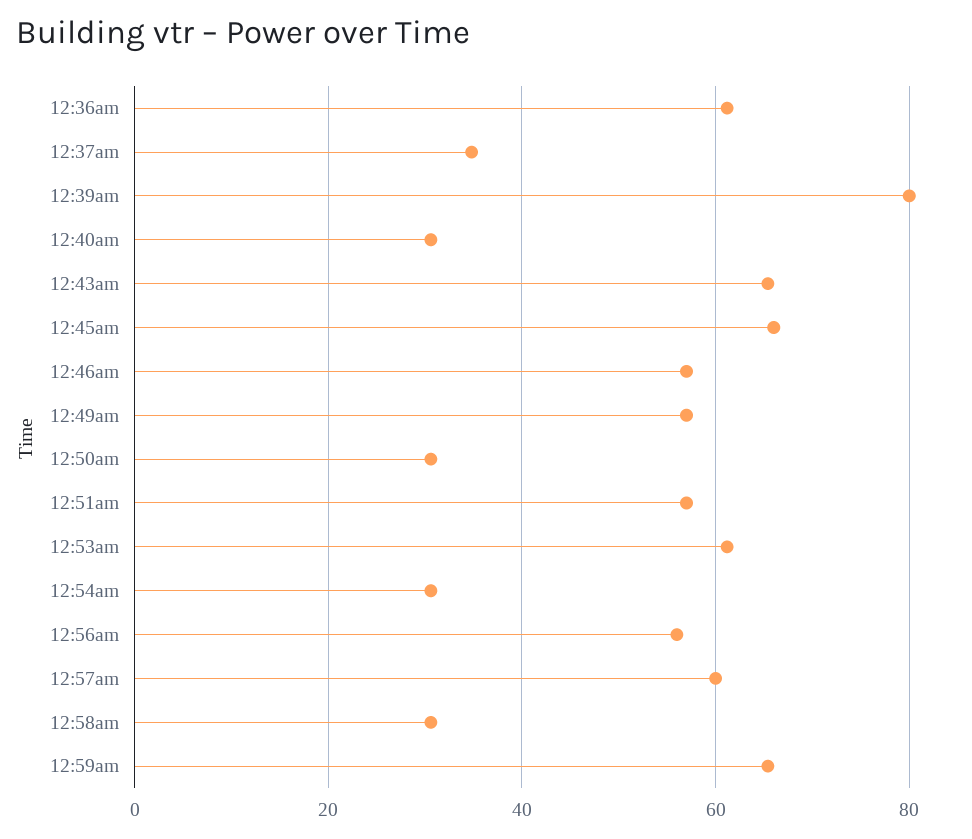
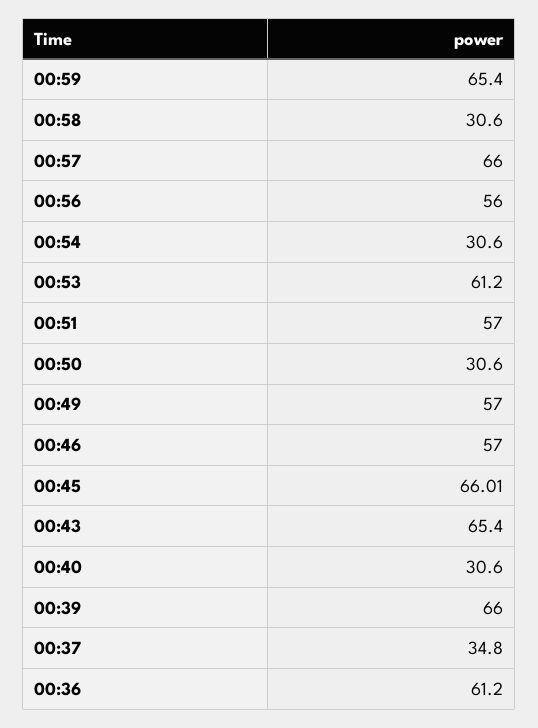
  {
    "12:36am": 61.2,
    "12:37am": 34.8,
-   "12:39am": 80,
+   "12:39am": 66,
    "12:40am": 30.6,
    "12:43am": 65.4,
    "12:45am": 66.01,
    "12:46am": 57,
    "12:49am": 57,
    "12:50am": 30.6,
    "12:51am": 57,
    "12:53am": 61.2,
    "12:54am": 30.6,
    "12:56am": 56,
-   "12:57am": 60,
+   "12:57am": 66,
    "12:58am": 30.6,
    "12:59am": 65.4
  }

